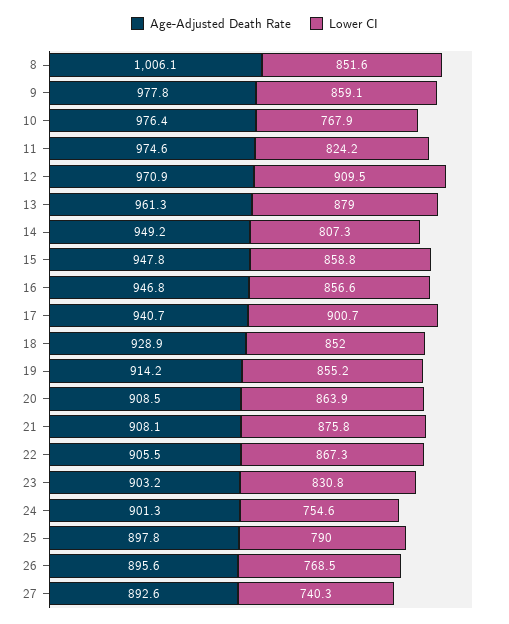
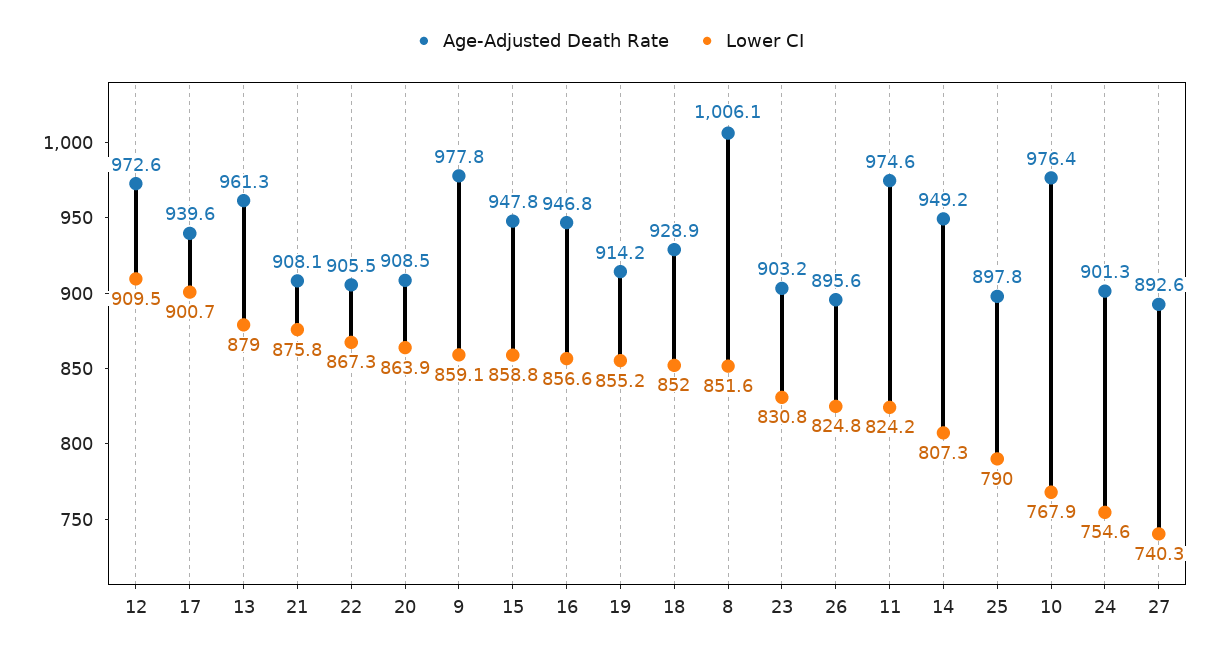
  {
    "Age-Adjusted Death Rate": {
      "8": 1006.1,
      "9": 977.8,
      "10": 976.4,
      "11": 974.6,
-     "12": 970.9,
+     "12": 972.6,
      "13": 961.3,
      "14": 949.2,
      "15": 947.8,
      "16": 946.8,
-     "17": 940.7,
+     "17": 939.6,
      "18": 928.9,
      "19": 914.2,
      "20": 908.5,
      "21": 908.1,
      "22": 905.5,
      "23": 903.2,
      "24": 901.3,
      "25": 897.8,
      "26": 895.6,
      "27": 892.6
    },
    "Lower CI": {
      "8": 851.6,
      "9": 859.1,
      "10": 767.9,
      "11": 824.2,
      "12": 909.5,
      "13": 879,
      "14": 807.3,
      "15": 858.8,
      "16": 856.6,
      "17": 900.7,
      "18": 852,
      "19": 855.2,
      "20": 863.9,
      "21": 875.8,
      "22": 867.3,
      "23": 830.8,
      "24": 754.6,
      "25": 790,
-     "26": 768.5,
+     "26": 824.8,
      "27": 740.3
    }
  }

